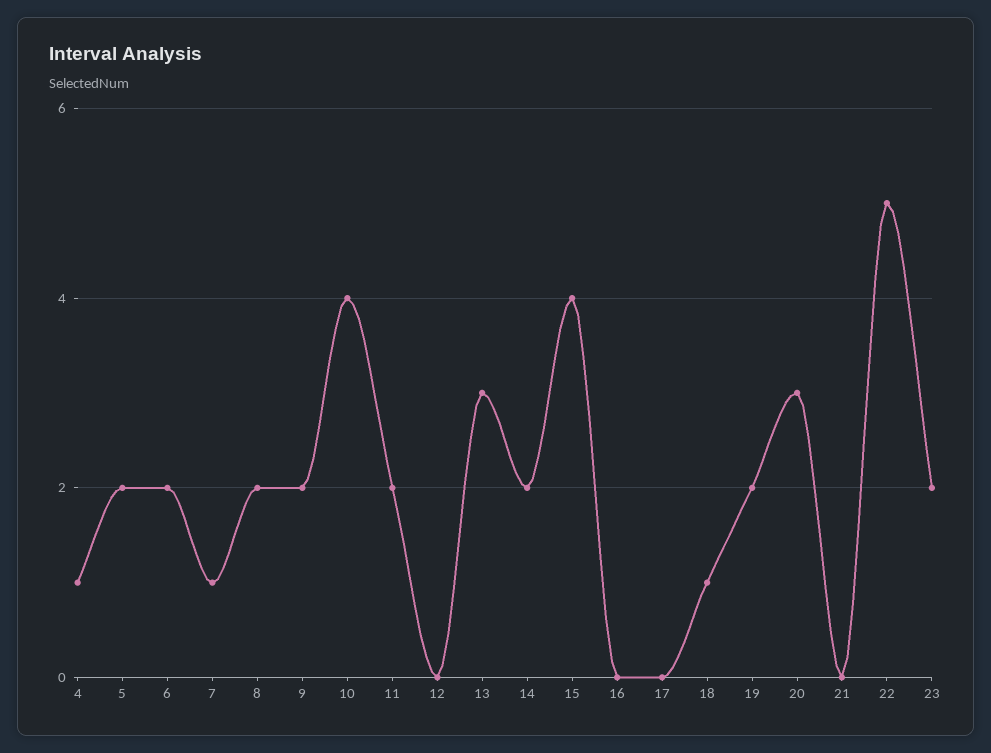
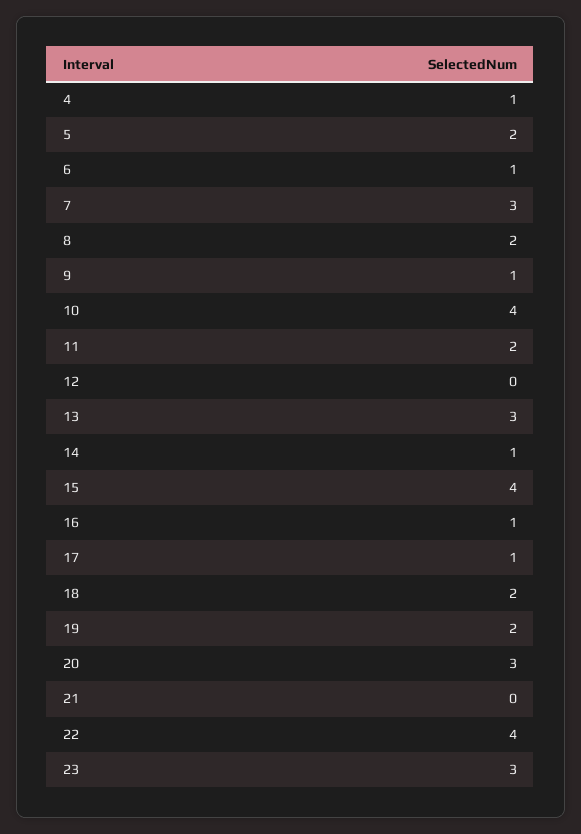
  {
    "4": 1,
    "5": 2,
-   "6": 2,
+   "6": 1,
-   "7": 1,
+   "7": 3,
    "8": 2,
-   "9": 2,
+   "9": 1,
    "10": 4,
    "11": 2,
    "12": 0,
    "13": 3,
-   "14": 2,
+   "14": 1,
    "15": 4,
-   "16": 0,
+   "16": 1,
-   "17": 0,
+   "17": 1,
-   "18": 1,
+   "18": 2,
    "19": 2,
    "20": 3,
    "21": 0,
-   "22": 5,
+   "22": 4,
-   "23": 2
+   "23": 3
  }

